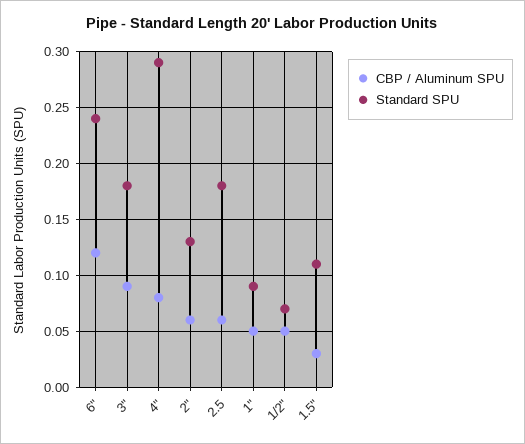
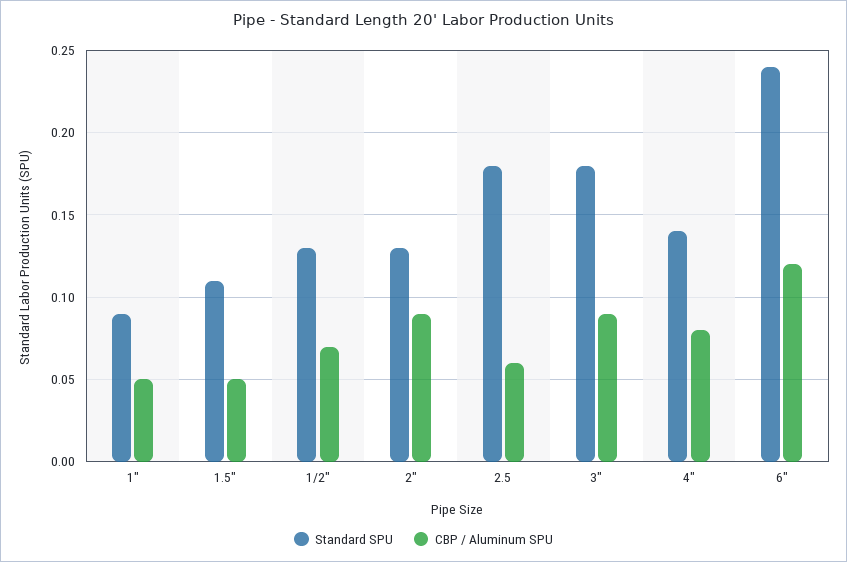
  {
    "CBP / Aluminum SPU": {
      "6\"": 0.12,
      "3\"": 0.09,
      "4\"": 0.08,
-     "2\"": 0.06,
+     "2\"": 0.09,
      "2.5": 0.06,
      "1\"": 0.05,
-     "1/2\"": 0.05,
+     "1/2\"": 0.07,
-     "1.5\"": 0.03
+     "1.5\"": 0.05
    },
    "Standard SPU": {
      "6\"": 0.24,
      "3\"": 0.18,
-     "4\"": 0.29,
+     "4\"": 0.14,
      "2\"": 0.13,
      "2.5": 0.18,
      "1\"": 0.09,
-     "1/2\"": 0.07,
+     "1/2\"": 0.13,
      "1.5\"": 0.11
    }
  }

